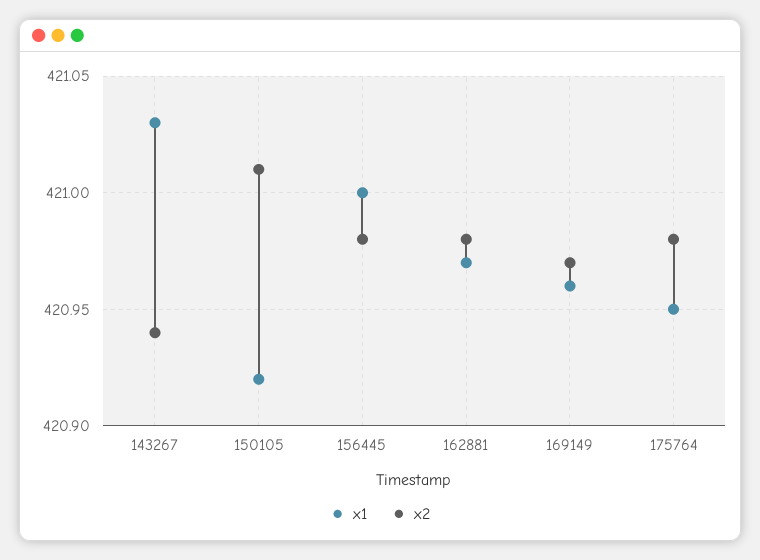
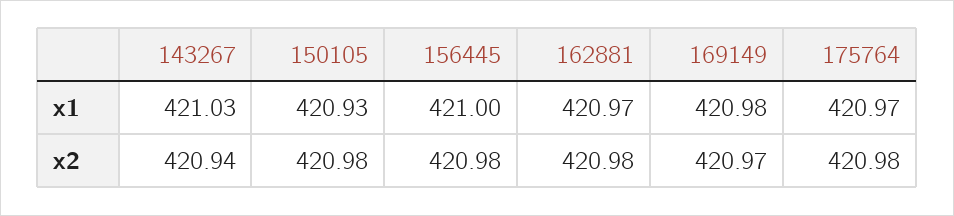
  {
    "x1": {
      "143267": 421.03,
-     "150105": 420.92,
+     "150105": 420.93,
      "156445": 421,
      "162881": 420.97,
-     "169149": 420.96,
+     "169149": 420.98,
-     "175764": 420.95
+     "175764": 420.97
    },
    "x2": {
      "143267": 420.94,
-     "150105": 421.01,
+     "150105": 420.98,
      "156445": 420.98,
      "162881": 420.98,
      "169149": 420.97,
      "175764": 420.98
    }
  }

